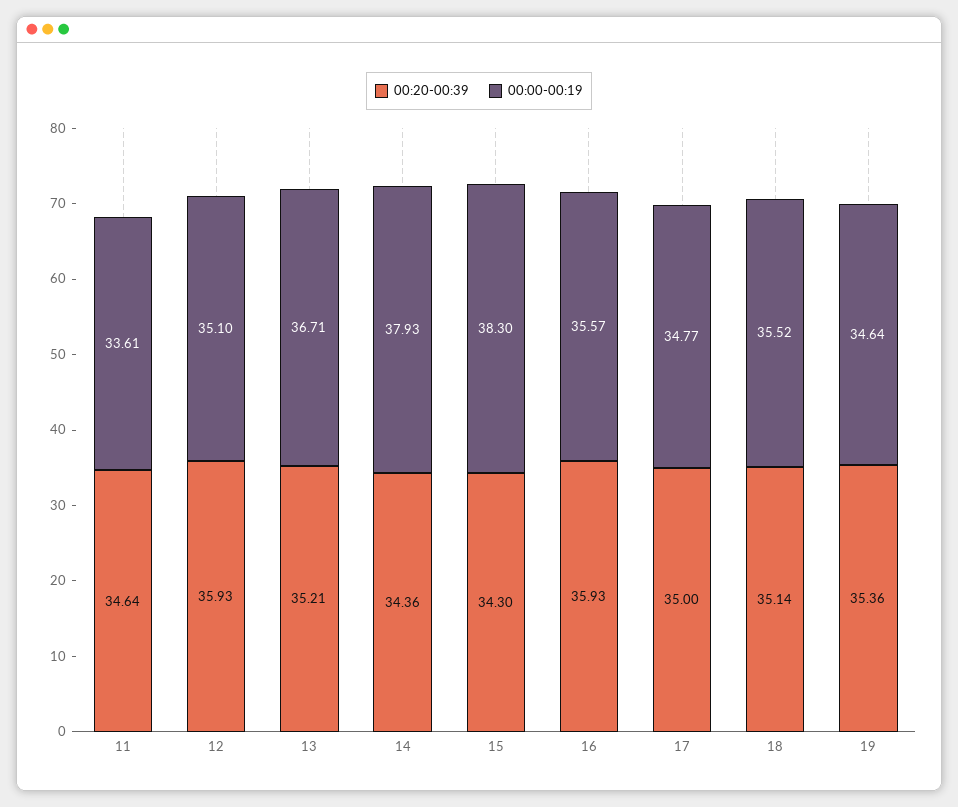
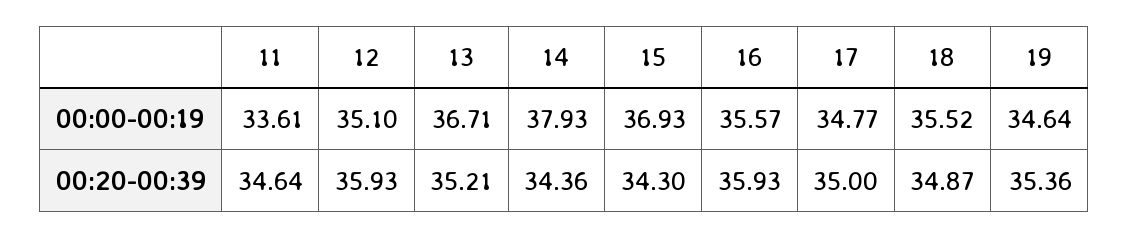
  {
    "00:20-00:39": {
      "11": 34.64,
      "12": 35.93,
      "13": 35.21,
      "14": 34.36,
      "15": 34.3,
      "16": 35.93,
      "17": 35,
-     "18": 35.14,
+     "18": 34.87,
      "19": 35.36
    },
    "00:00-00:19": {
      "11": 33.61,
      "12": 35.1,
      "13": 36.71,
      "14": 37.93,
-     "15": 38.3,
+     "15": 36.93,
      "16": 35.57,
      "17": 34.77,
      "18": 35.52,
      "19": 34.64
    }
  }

